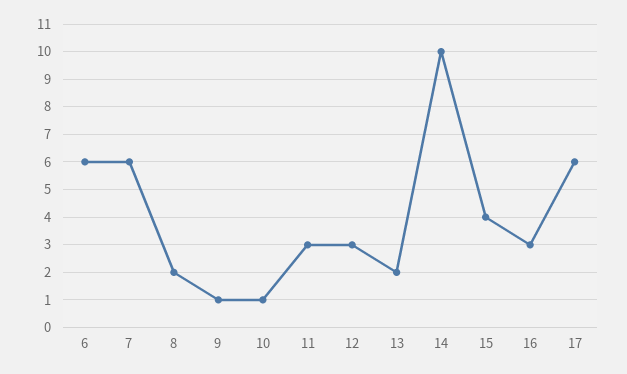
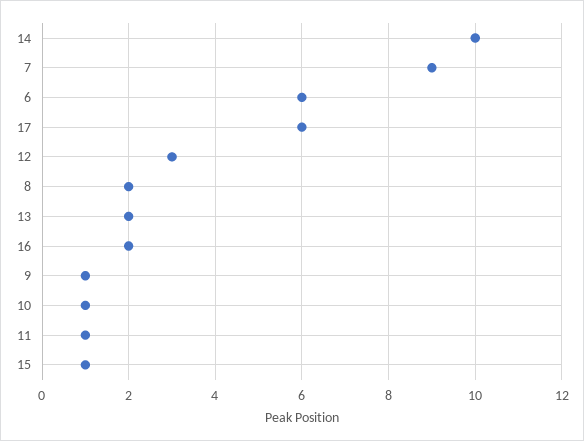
  {
    "6": 6,
-   "7": 6,
+   "7": 9,
    "8": 2,
    "9": 1,
    "10": 1,
-   "11": 3,
+   "11": 1,
    "12": 3,
    "13": 2,
    "14": 10,
-   "15": 4,
+   "15": 1,
-   "16": 3,
+   "16": 2,
    "17": 6
  }

